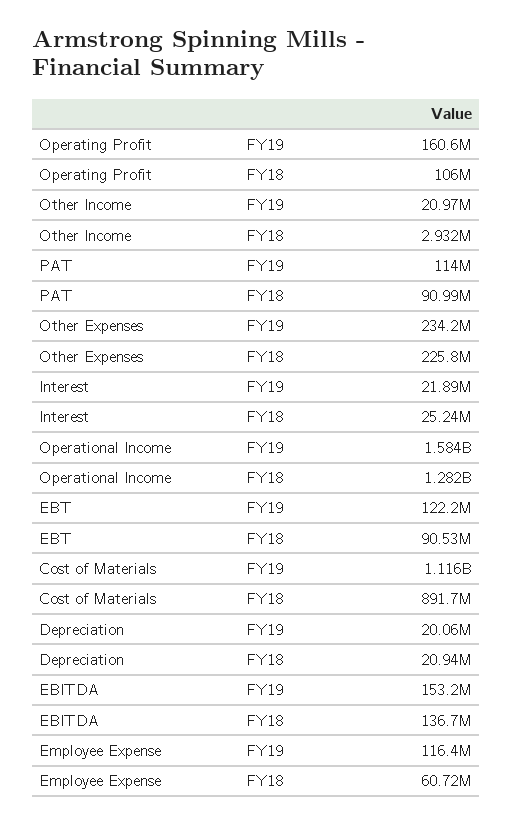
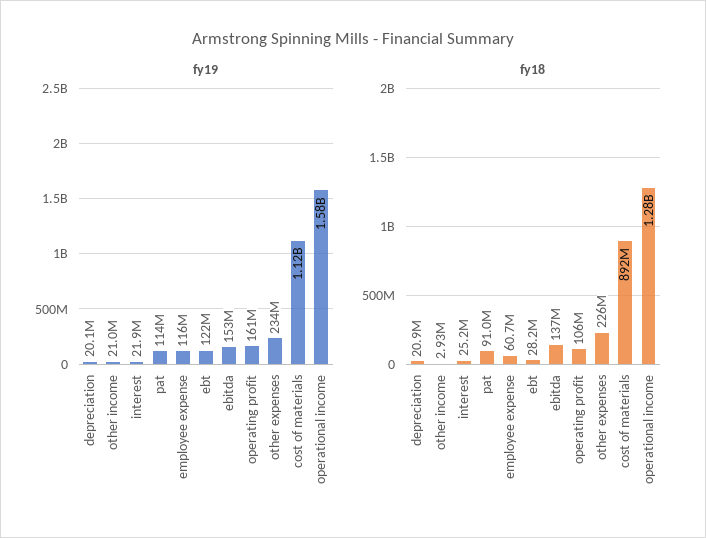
  {
    "FY19": {
      "Operating Profit": 160600000,
      "Other Income": 20970000,
      "PAT": 114000000,
      "Other Expenses": 234200000,
      "Interest": 21890000,
      "Operational Income": 1584000000,
      "EBT": 122200000,
      "Cost of Materials": 1116000000,
      "Depreciation": 20060000,
      "EBITDA": 153200000,
      "Employee Expense": 116400000
    },
    "FY18": {
      "Operating Profit": 106000000,
      "Other Income": 2932000,
      "PAT": 90990000,
      "Other Expenses": 225800000,
      "Interest": 25240000,
      "Operational Income": 1282000000,
-     "EBT": 90530000,
+     "EBT": 28200000,
      "Cost of Materials": 891700000,
      "Depreciation": 20940000,
      "EBITDA": 136700000,
      "Employee Expense": 60720000
    }
  }

